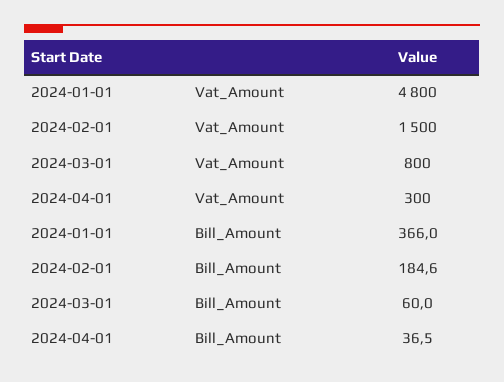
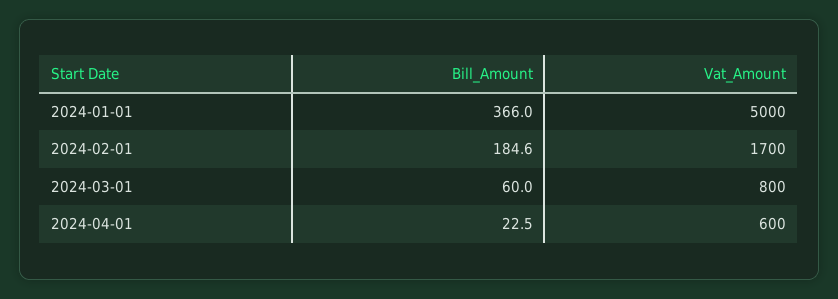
  {
    "2024-01-01": {
-     "Vat_Amount": 4800,
+     "Vat_Amount": 5000,
      "Bill_Amount": 366
    },
    "2024-02-01": {
-     "Vat_Amount": 1500,
+     "Vat_Amount": 1700,
      "Bill_Amount": 184.6
    },
    "2024-03-01": {
      "Vat_Amount": 800,
      "Bill_Amount": 60
    },
    "2024-04-01": {
-     "Vat_Amount": 300,
+     "Vat_Amount": 600,
-     "Bill_Amount": 36.5
+     "Bill_Amount": 22.5
    }
  }

